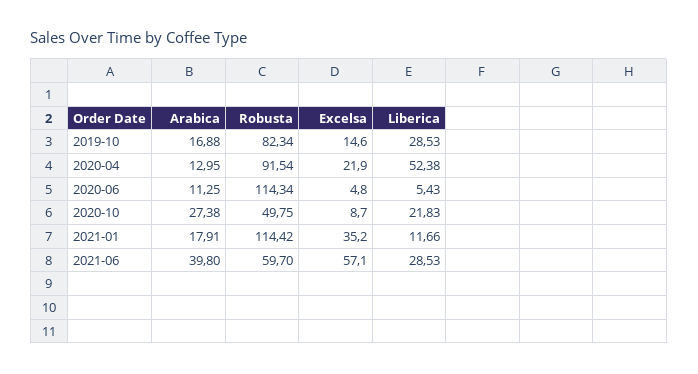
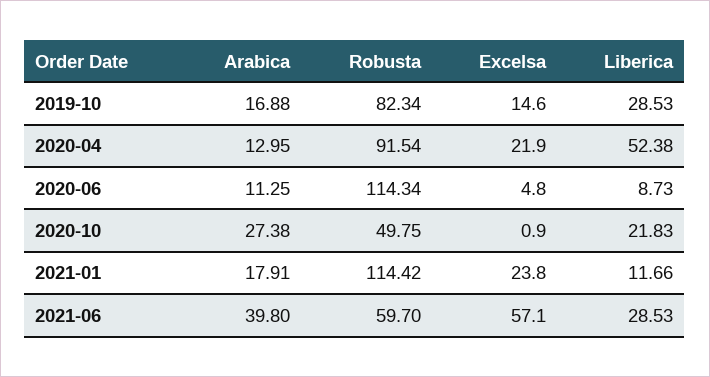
  {
    "Arabica": {
      "2019-10": 16.88,
      "2020-04": 12.95,
      "2020-06": 11.25,
      "2020-10": 27.38,
      "2021-01": 17.91,
      "2021-06": 39.8
    },
    "Robusta": {
      "2019-10": 82.34,
      "2020-04": 91.54,
      "2020-06": 114.34,
      "2020-10": 49.75,
      "2021-01": 114.42,
      "2021-06": 59.7
    },
    "Excelsa": {
      "2019-10": 14.6,
      "2020-04": 21.9,
      "2020-06": 4.8,
-     "2020-10": 8.7,
+     "2020-10": 0.9,
-     "2021-01": 35.2,
+     "2021-01": 23.8,
      "2021-06": 57.1
    },
    "Liberica": {
      "2019-10": 28.53,
      "2020-04": 52.38,
-     "2020-06": 5.43,
+     "2020-06": 8.73,
      "2020-10": 21.83,
      "2021-01": 11.66,
      "2021-06": 28.53
    }
  }

